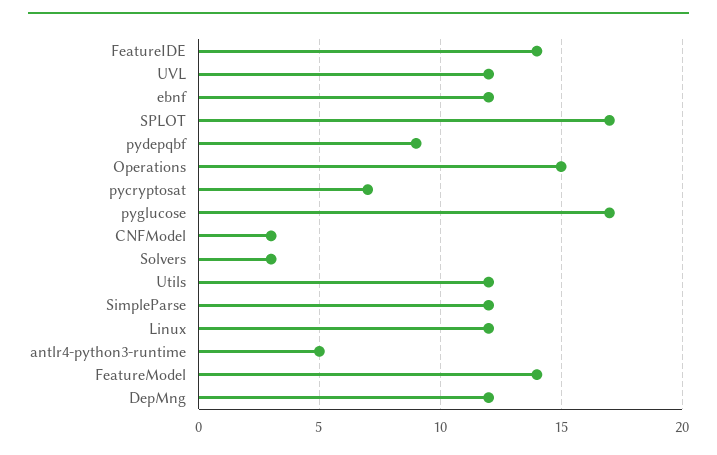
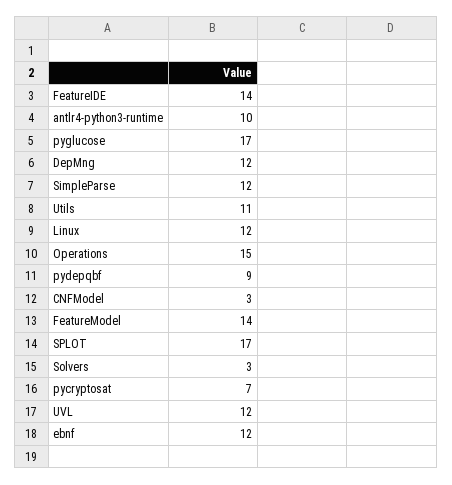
  {
    "FeatureIDE": 14,
    "UVL": 12,
    "ebnf": 12,
    "SPLOT": 17,
    "pydepqbf": 9,
    "Operations": 15,
    "pycryptosat": 7,
    "pyglucose": 17,
    "CNFModel": 3,
    "Solvers": 3,
-   "Utils": 12,
+   "Utils": 11,
    "SimpleParse": 12,
    "Linux": 12,
-   "antlr4-python3-runtime": 5,
+   "antlr4-python3-runtime": 10,
    "FeatureModel": 14,
    "DepMng": 12
  }

